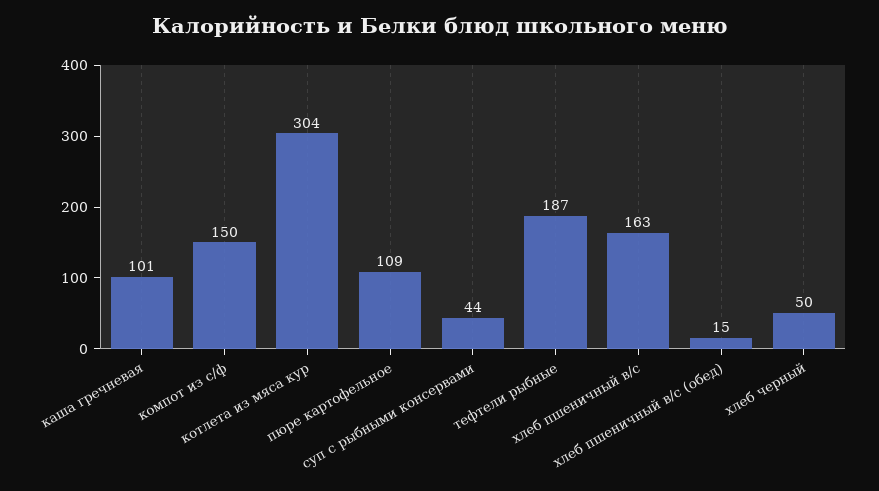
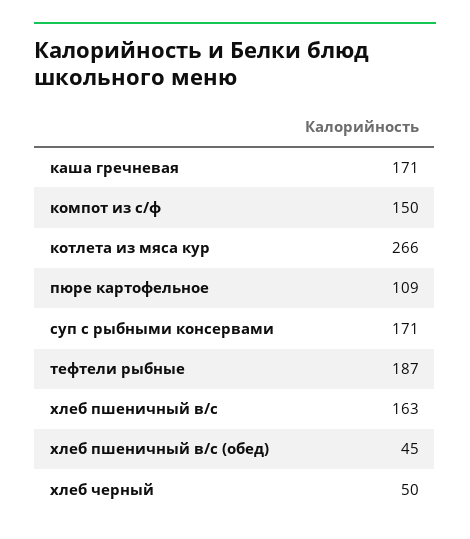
  {
-   "каша гречневая": 101,
+   "каша гречневая": 171,
    "компот из с/ф": 150,
-   "котлета из мяса кур": 304,
+   "котлета из мяса кур": 266,
    "пюре картофельное": 109,
-   "суп с рыбными консервами": 44,
+   "суп с рыбными консервами": 171,
    "тефтели рыбные": 187,
    "хлеб пшеничный в/с": 163,
-   "хлеб пшеничный в/с (обед)": 15,
+   "хлеб пшеничный в/с (обед)": 45,
    "хлеб черный": 50
  }

